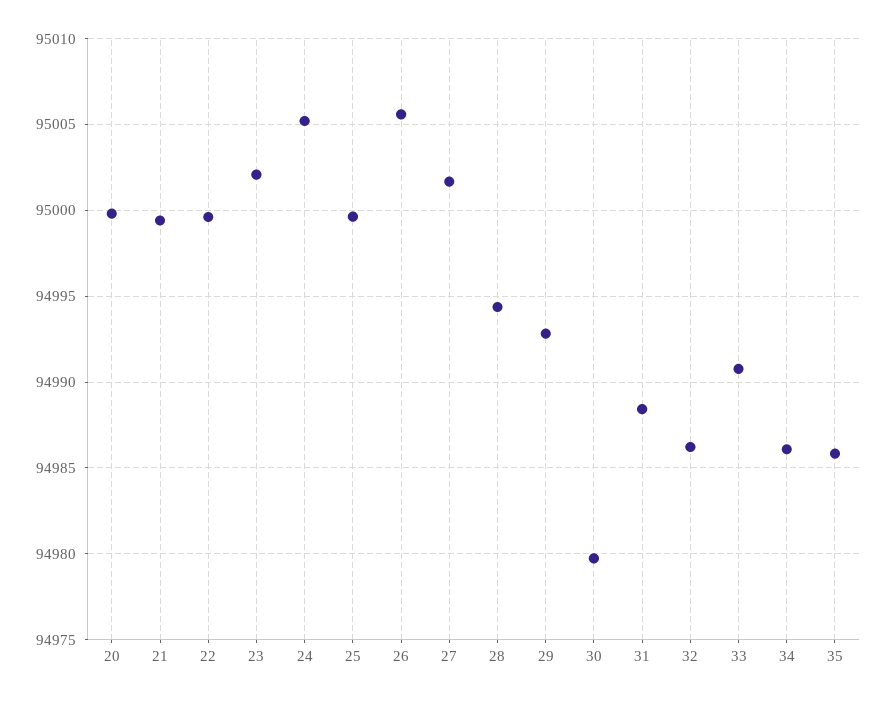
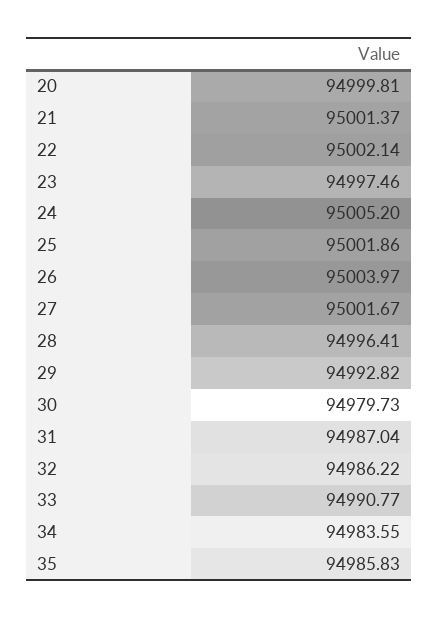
  {
    "20": 94999.81,
-   "21": 94999.5,
+   "21": 95001.37,
-   "22": 94999.5,
+   "22": 95002.14,
-   "23": 95002,
+   "23": 94997.46,
    "24": 95005.2,
-   "25": 94999.5,
+   "25": 95001.86,
-   "26": 95005.5,
+   "26": 95003.97,
    "27": 95001.67,
-   "28": 94994.5,
+   "28": 94996.41,
    "29": 94992.82,
    "30": 94979.73,
-   "31": 94988.5,
+   "31": 94987.04,
    "32": 94986.22,
    "33": 94990.77,
-   "34": 94986,
+   "34": 94983.55,
    "35": 94985.83
  }

